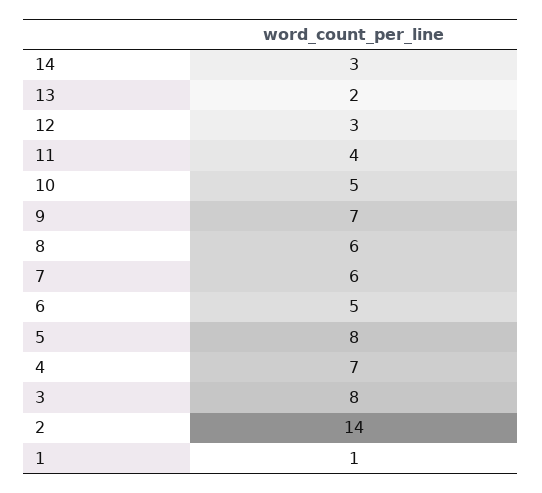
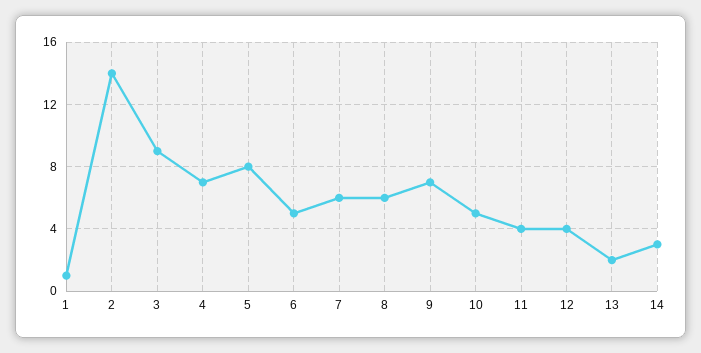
  {
    "14": 3,
    "13": 2,
-   "12": 3,
+   "12": 4,
    "11": 4,
    "10": 5,
    "9": 7,
    "8": 6,
    "7": 6,
    "6": 5,
    "5": 8,
    "4": 7,
-   "3": 8,
+   "3": 9,
    "2": 14,
    "1": 1
  }

